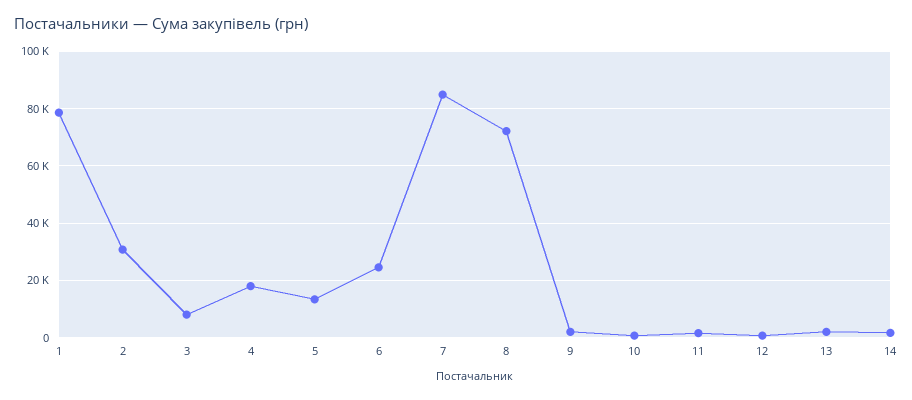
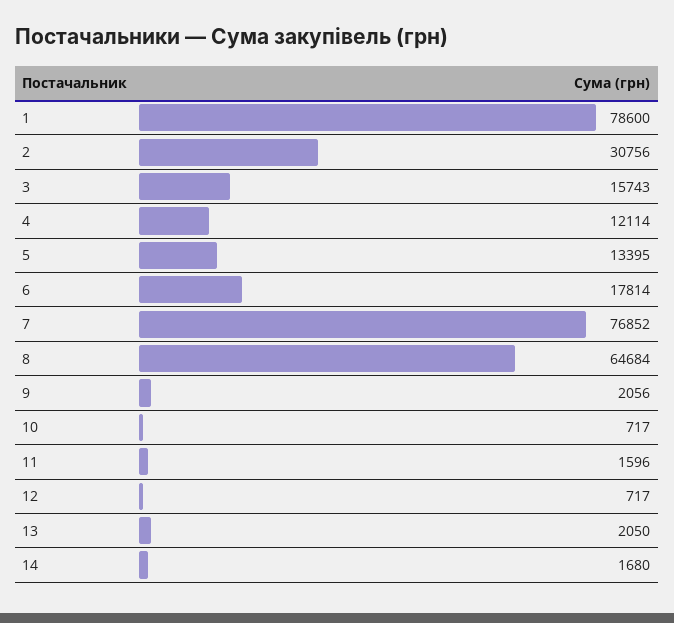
  {
    "1": 78600,
    "2": 30756,
-   "3": 7500,
+   "3": 15743,
-   "4": 17500,
+   "4": 12114,
    "5": 13395,
-   "6": 25000,
+   "6": 17814,
-   "7": 85000,
+   "7": 76852,
-   "8": 72500,
+   "8": 64684,
    "9": 2056,
    "10": 717,
    "11": 1596,
    "12": 717,
    "13": 2050,
    "14": 1680
  }

